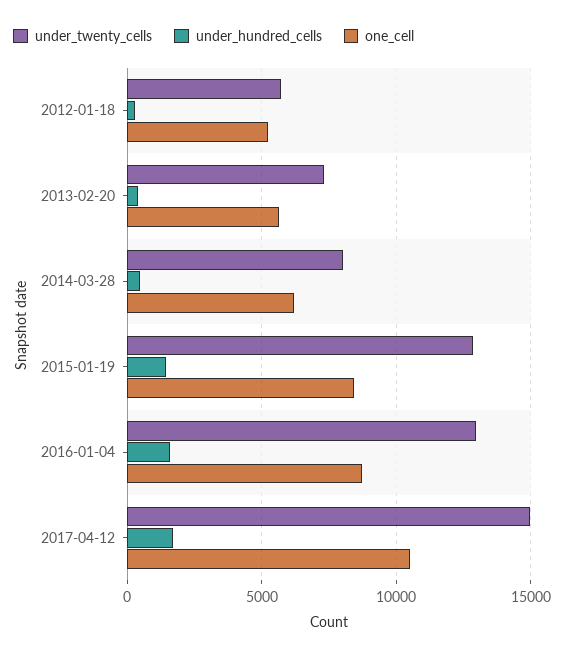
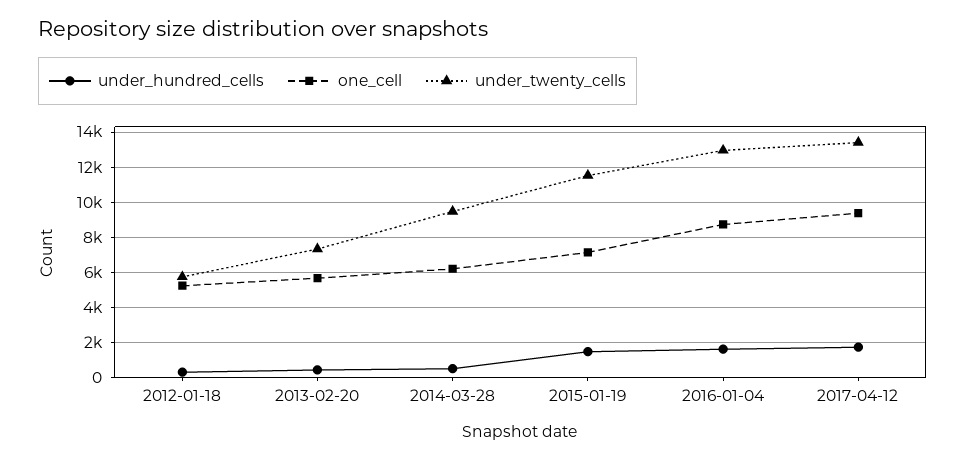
  {
    "under_twenty_cells": {
      "2012-01-18": 5500,
      "2013-02-20": 7500,
-     "2014-03-28": 8000,
+     "2014-03-28": 9500,
-     "2015-01-19": 13000,
+     "2015-01-19": 11500,
      "2016-01-04": 13000,
-     "2017-04-12": 15000
+     "2017-04-12": 13500
    },
    "under_hundred_cells": {
      "2012-01-18": 500,
      "2013-02-20": 500,
      "2014-03-28": 500,
      "2015-01-19": 1500,
      "2016-01-04": 1500,
      "2017-04-12": 1500
    },
    "one_cell": {
      "2012-01-18": 5000,
      "2013-02-20": 5500,
      "2014-03-28": 6000,
-     "2015-01-19": 8500,
+     "2015-01-19": 7000,
      "2016-01-04": 8500,
-     "2017-04-12": 10500
+     "2017-04-12": 9500
    }
  }

